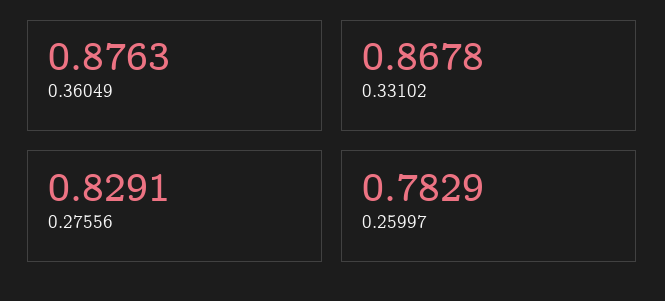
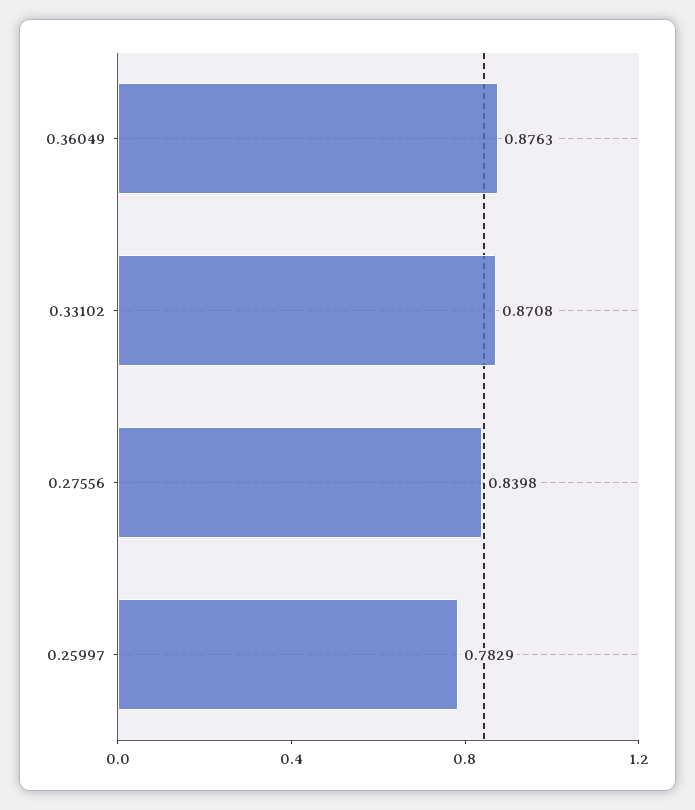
  {
    "0.36049": 0.8763,
-   "0.33102": 0.8678,
+   "0.33102": 0.8708,
-   "0.27556": 0.8291,
+   "0.27556": 0.8398,
    "0.25997": 0.7829
  }

